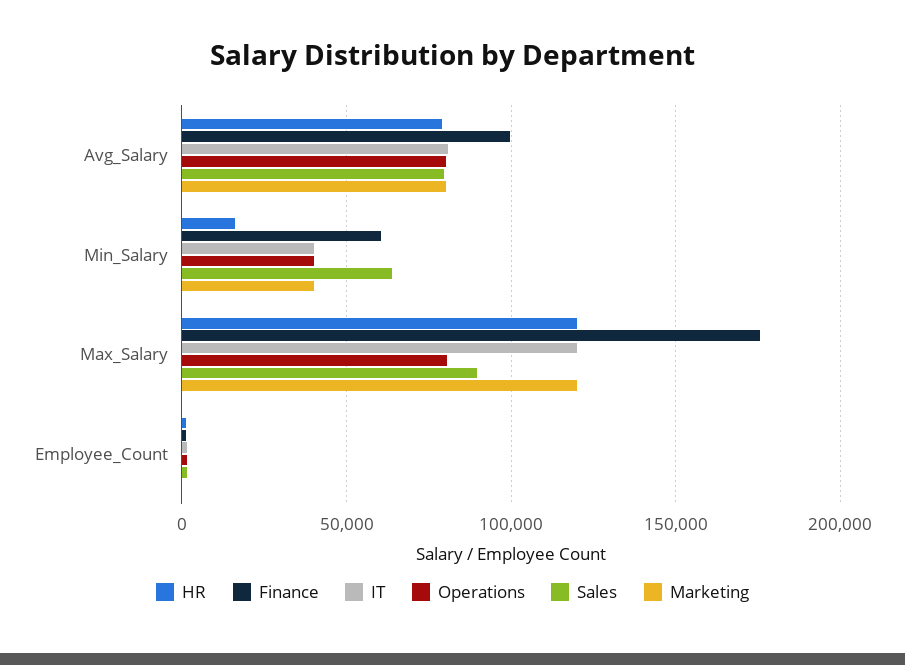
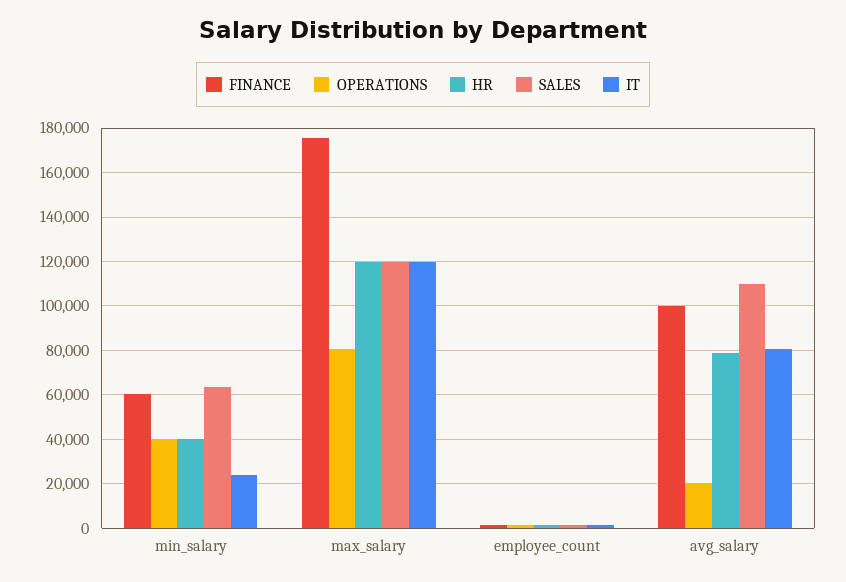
  {
    "HR": {
      "Avg_Salary": 80000,
-     "Min_Salary": 15000,
+     "Min_Salary": 40000,
      "Max_Salary": 120000,
      "Employee_Count": 0
    },
    "Finance": {
      "Avg_Salary": 100000,
      "Min_Salary": 60000,
      "Max_Salary": 175000,
      "Employee_Count": 0
    },
    "IT": {
      "Avg_Salary": 80000,
-     "Min_Salary": 40000,
+     "Min_Salary": 25000,
      "Max_Salary": 120000,
      "Employee_Count": 0
    },
    "Operations": {
-     "Avg_Salary": 80000,
+     "Avg_Salary": 20000,
      "Min_Salary": 40000,
      "Max_Salary": 80000,
      "Employee_Count": 0
    },
    "Sales": {
-     "Avg_Salary": 80000,
+     "Avg_Salary": 110000,
      "Min_Salary": 65000,
-     "Max_Salary": 90000,
+     "Max_Salary": 120000,
      "Employee_Count": 0
-   },
+   }
-   "Marketing": {
-     "Avg_Salary": 80000,
-     "Min_Salary": 40000,
-     "Max_Salary": 120000,
-     "Employee_Count": 0
-   }
  }

